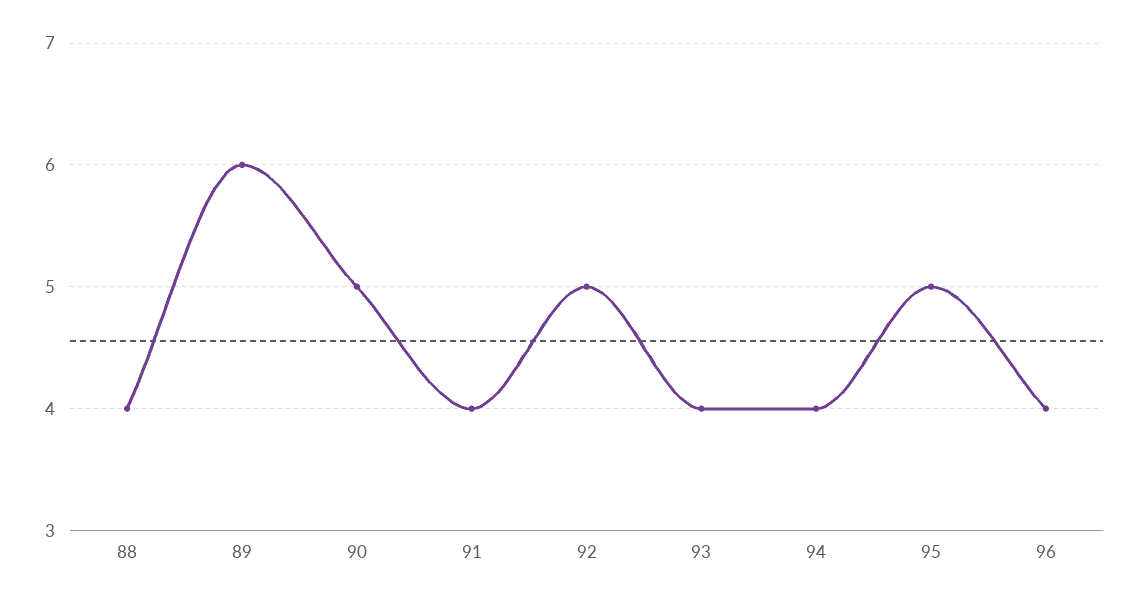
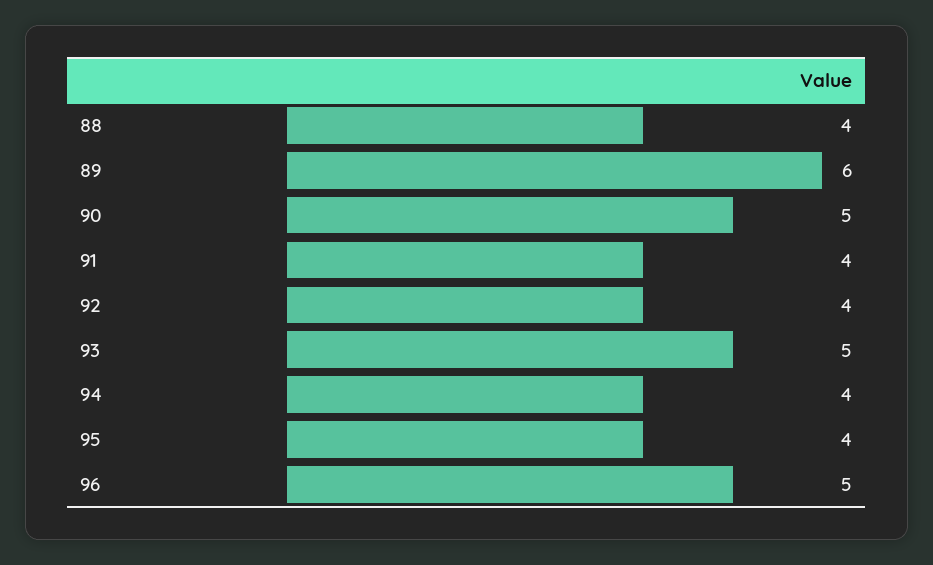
  {
    "88": 4,
    "89": 6,
    "90": 5,
    "91": 4,
-   "92": 5,
+   "92": 4,
-   "93": 4,
+   "93": 5,
    "94": 4,
-   "95": 5,
+   "95": 4,
-   "96": 4
+   "96": 5
  }

